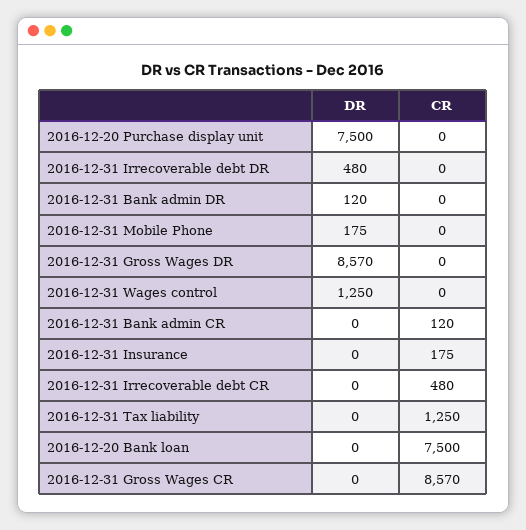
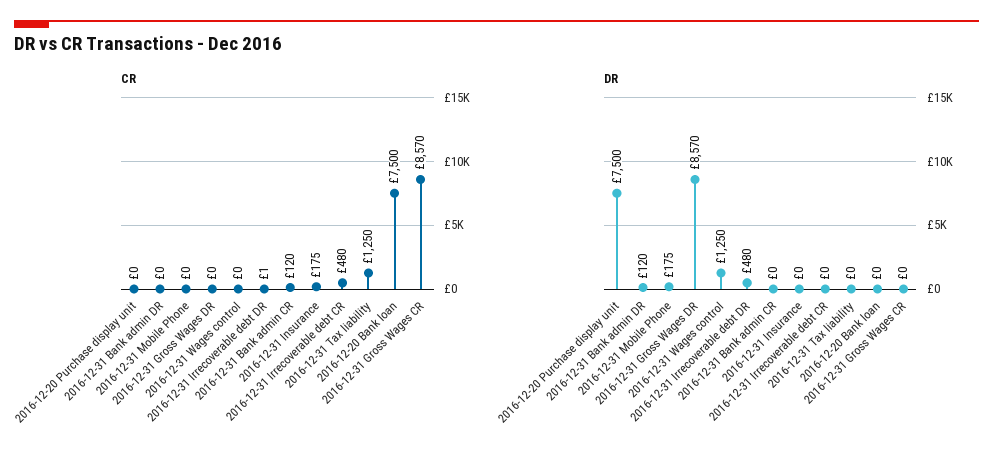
  {
    "DR": {
      "2016-12-20 Purchase display unit": 7500,
      "2016-12-31 Irrecoverable debt DR": 480,
      "2016-12-31 Bank admin DR": 120,
      "2016-12-31 Mobile Phone": 175,
      "2016-12-31 Gross Wages DR": 8570,
      "2016-12-31 Wages control": 1250,
      "2016-12-31 Bank admin CR": 0,
      "2016-12-31 Insurance": 0,
      "2016-12-31 Irrecoverable debt CR": 0,
      "2016-12-31 Tax liability": 0,
      "2016-12-20 Bank loan": 0,
      "2016-12-31 Gross Wages CR": 0
    },
    "CR": {
      "2016-12-20 Purchase display unit": 0,
-     "2016-12-31 Irrecoverable debt DR": 0,
+     "2016-12-31 Irrecoverable debt DR": 1,
      "2016-12-31 Bank admin DR": 0,
      "2016-12-31 Mobile Phone": 0,
      "2016-12-31 Gross Wages DR": 0,
      "2016-12-31 Wages control": 0,
      "2016-12-31 Bank admin CR": 120,
      "2016-12-31 Insurance": 175,
      "2016-12-31 Irrecoverable debt CR": 480,
      "2016-12-31 Tax liability": 1250,
      "2016-12-20 Bank loan": 7500,
      "2016-12-31 Gross Wages CR": 8570
    }
  }

